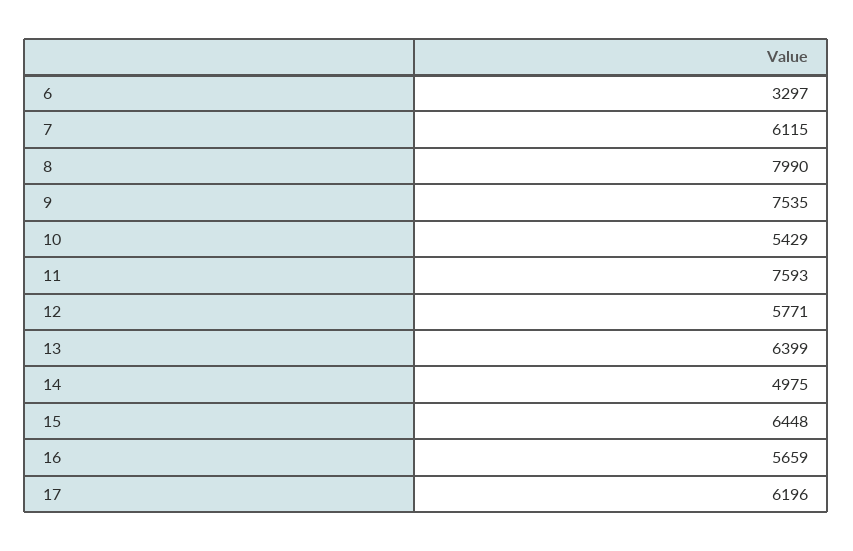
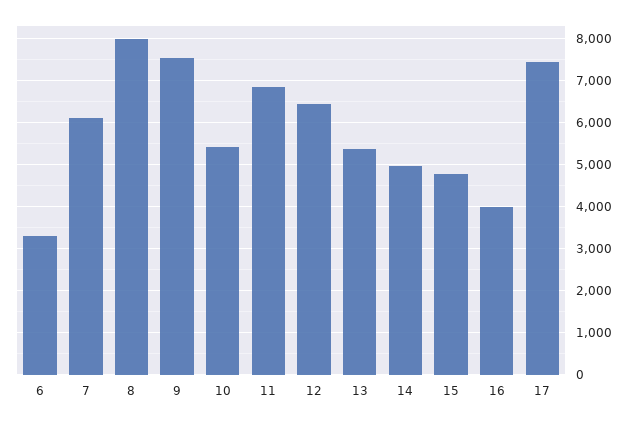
  {
    "6": 3297,
    "7": 6115,
    "8": 7990,
    "9": 7535,
    "10": 5429,
-   "11": 7593,
+   "11": 6800,
-   "12": 5771,
+   "12": 6400,
-   "13": 6399,
+   "13": 5400,
    "14": 4975,
-   "15": 6448,
+   "15": 4800,
-   "16": 5659,
+   "16": 4000,
-   "17": 6196
+   "17": 7400
  }

